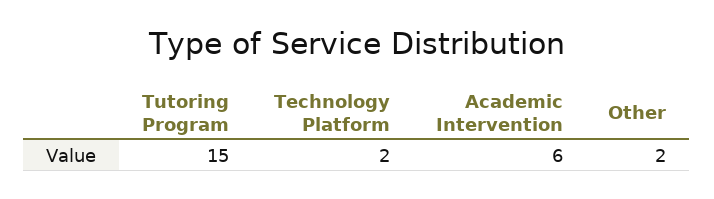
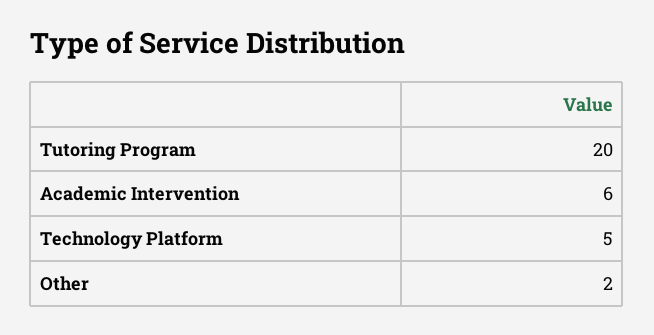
  {
-   "Tutoring Program": 15,
+   "Tutoring Program": 20,
-   "Technology Platform": 2,
+   "Technology Platform": 5,
    "Academic Intervention": 6,
    "Other": 2
  }

